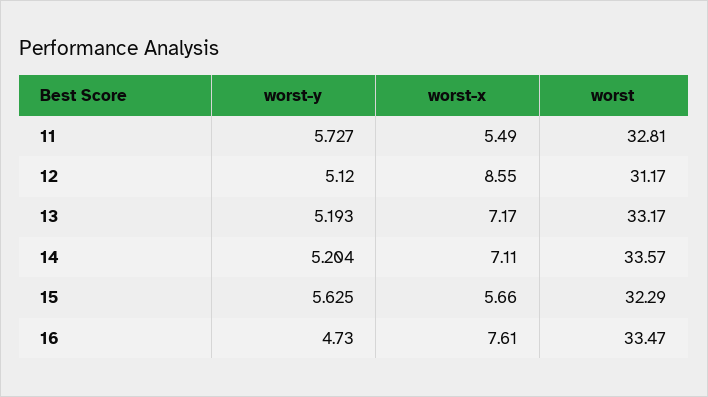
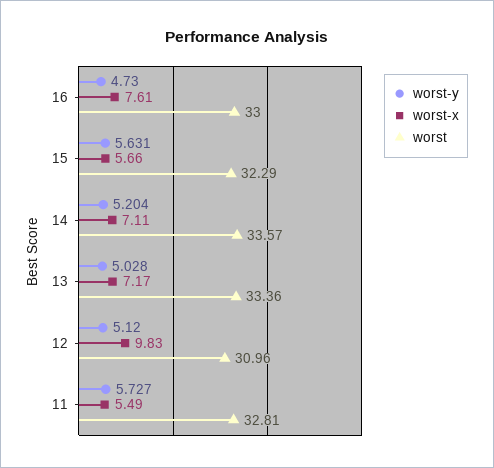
  {
    "worst-y": {
      "11": 5.727,
      "12": 5.12,
-     "13": 5.193,
+     "13": 5.028,
      "14": 5.204,
-     "15": 5.625,
+     "15": 5.631,
      "16": 4.73
    },
    "worst-x": {
      "11": 5.49,
-     "12": 8.55,
+     "12": 9.83,
      "13": 7.17,
      "14": 7.11,
      "15": 5.66,
      "16": 7.61
    },
    "worst": {
      "11": 32.81,
-     "12": 31.17,
+     "12": 30.96,
-     "13": 33.17,
+     "13": 33.36,
      "14": 33.57,
      "15": 32.29,
-     "16": 33.47
+     "16": 33
    }
  }

